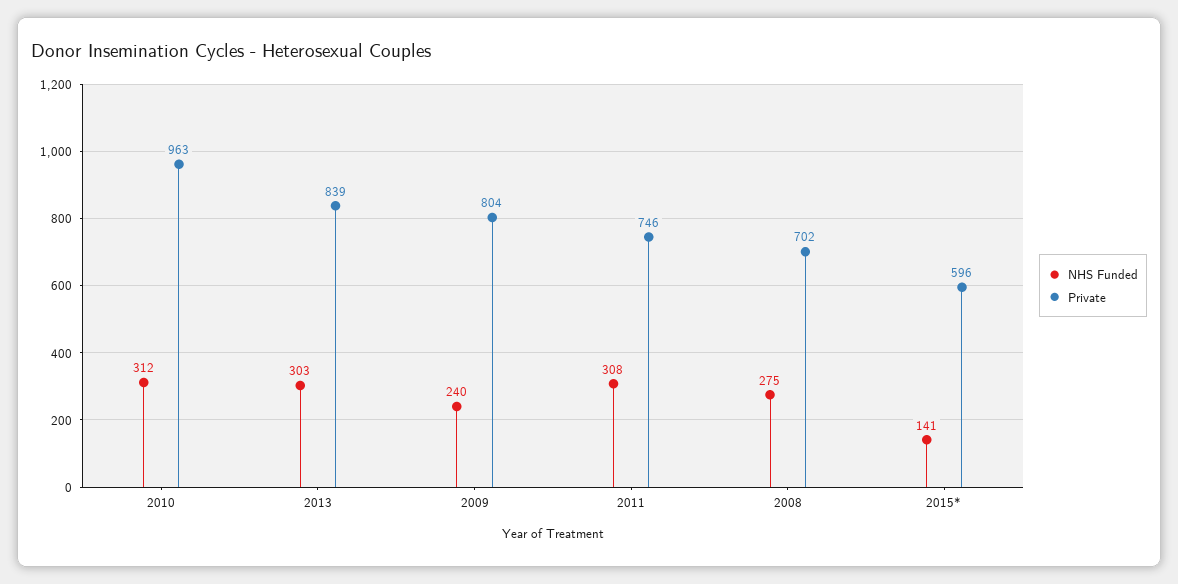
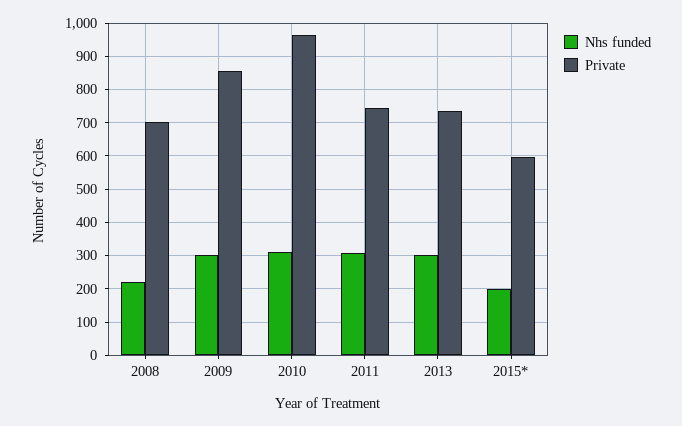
  {
    "NHS Funded": {
      "2010": 312,
      "2013": 303,
-     "2009": 240,
+     "2009": 300,
      "2011": 308,
-     "2008": 275,
+     "2008": 220,
-     "2015*": 141
+     "2015*": 200
    },
    "Private": {
      "2010": 963,
-     "2013": 839,
+     "2013": 740,
-     "2009": 804,
+     "2009": 860,
      "2011": 746,
      "2008": 702,
      "2015*": 596
    }
  }

